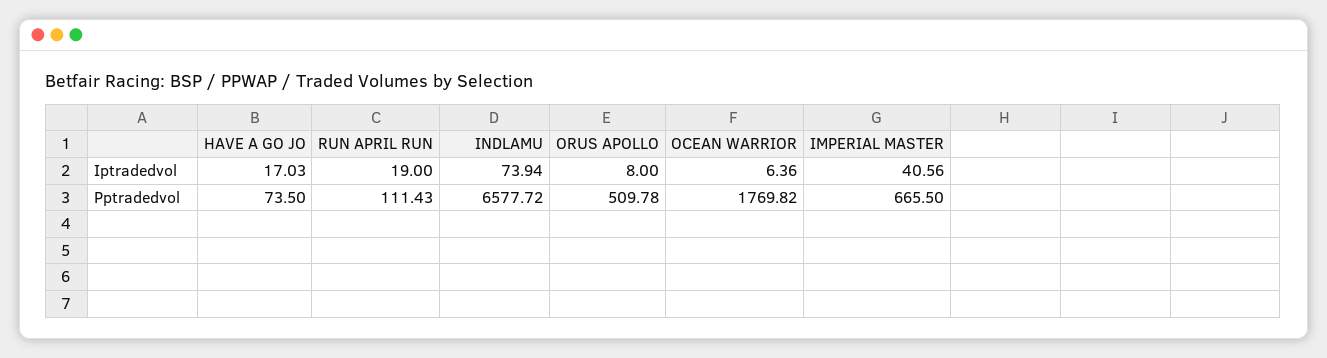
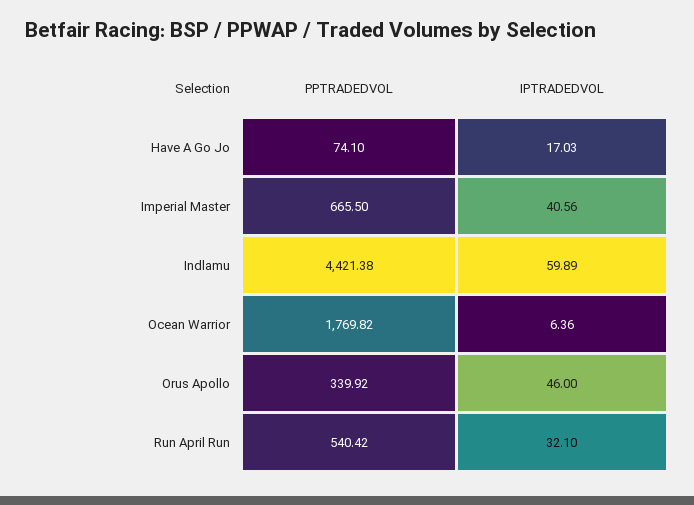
  {
    "HAVE A GO JO": {
      "Iptradedvol": 17.03,
-     "Pptradedvol": 73.5
+     "Pptradedvol": 74.1
    },
    "RUN APRIL RUN": {
-     "Iptradedvol": 19,
+     "Iptradedvol": 32.1,
-     "Pptradedvol": 111.43
+     "Pptradedvol": 540.42
    },
    "INDLAMU": {
-     "Iptradedvol": 73.94,
+     "Iptradedvol": 59.89,
-     "Pptradedvol": 6577.72
+     "Pptradedvol": 4421.38
    },
    "ORUS APOLLO": {
-     "Iptradedvol": 8,
+     "Iptradedvol": 46,
-     "Pptradedvol": 509.78
+     "Pptradedvol": 339.92
    },
    "OCEAN WARRIOR": {
      "Iptradedvol": 6.36,
      "Pptradedvol": 1769.82
    },
    "IMPERIAL MASTER": {
      "Iptradedvol": 40.56,
      "Pptradedvol": 665.5
    }
  }

